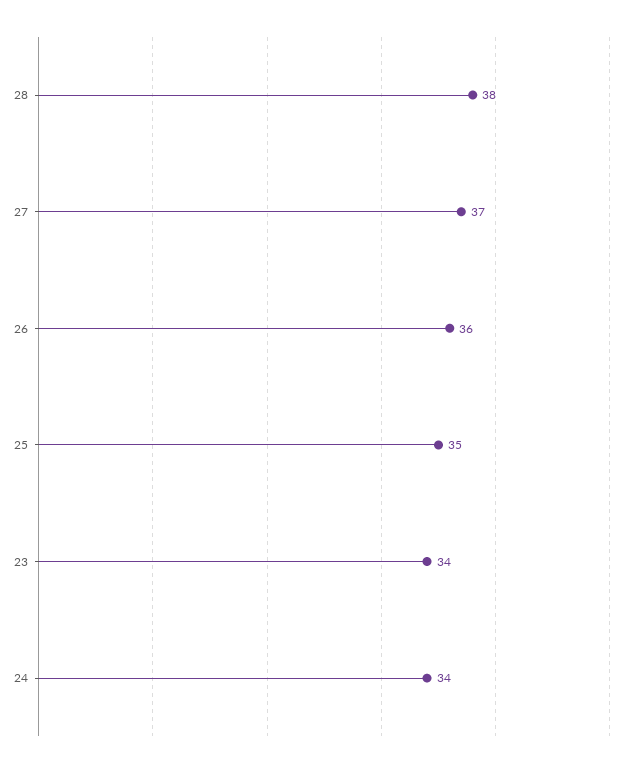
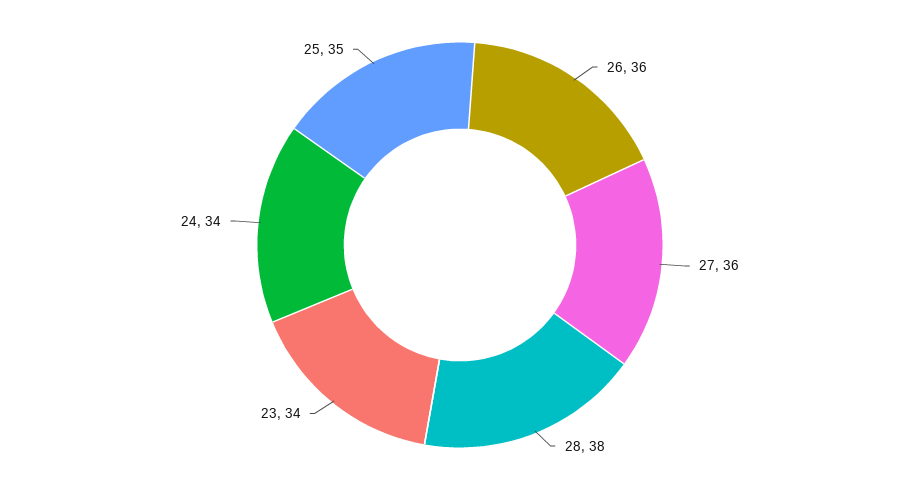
  {
    "28": 38,
-   "27": 37,
+   "27": 36,
    "26": 36,
    "25": 35,
    "23": 34,
    "24": 34
  }

